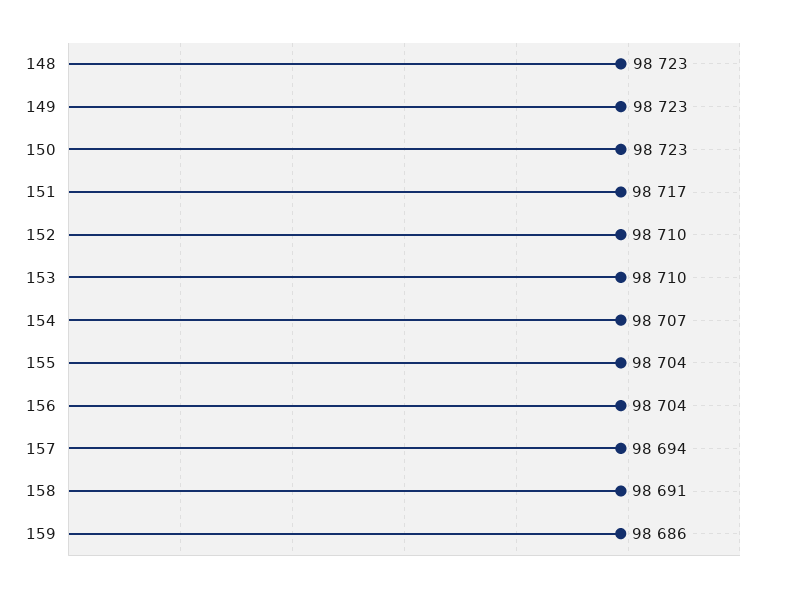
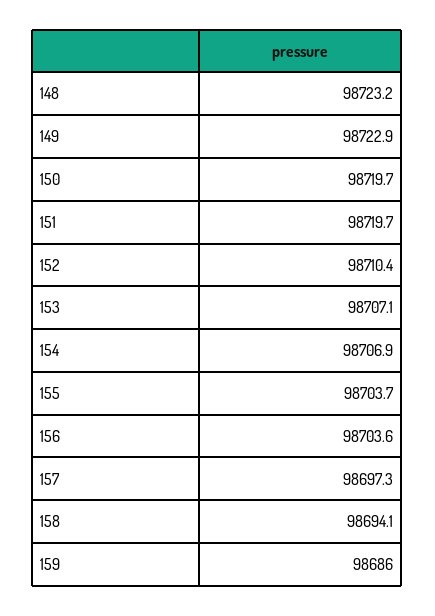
  {
    "148": 98723.2,
    "149": 98722.9,
-   "150": 98723,
+   "150": 98719.7,
-   "151": 98717,
+   "151": 98719.7,
    "152": 98710.4,
-   "153": 98710,
+   "153": 98707.1,
    "154": 98706.9,
    "155": 98703.7,
    "156": 98703.6,
-   "157": 98694,
+   "157": 98697.3,
-   "158": 98691,
+   "158": 98694.1,
    "159": 98686
  }

